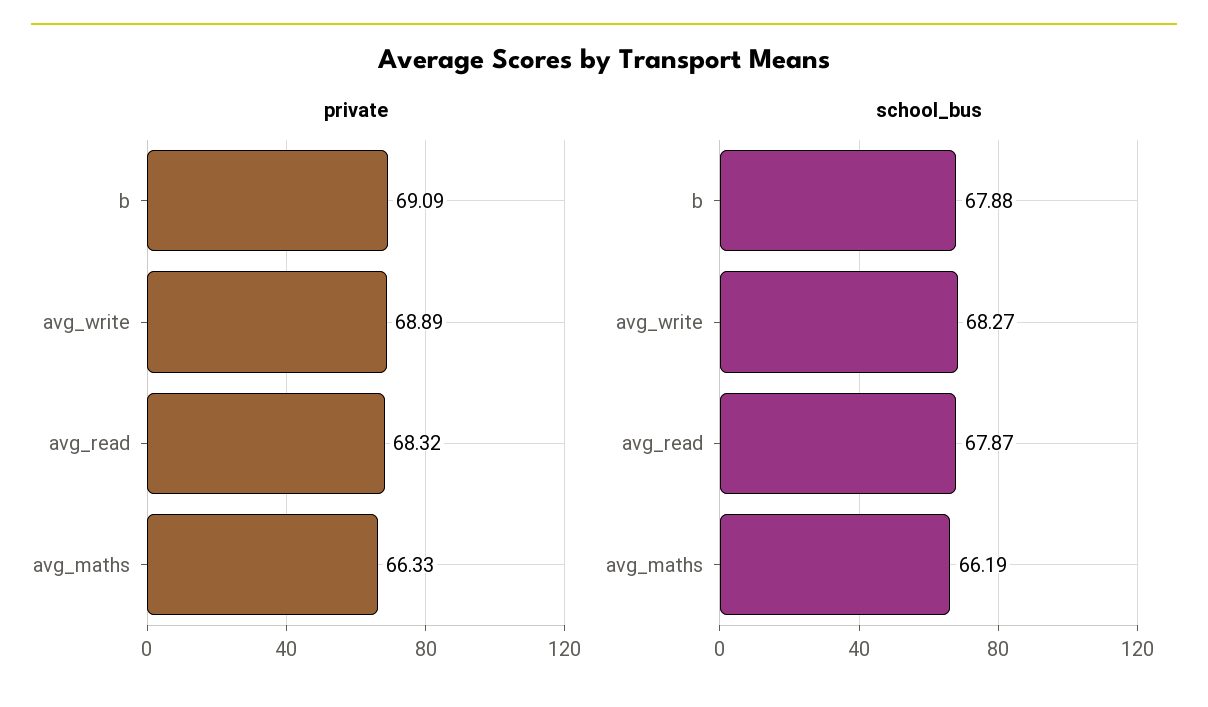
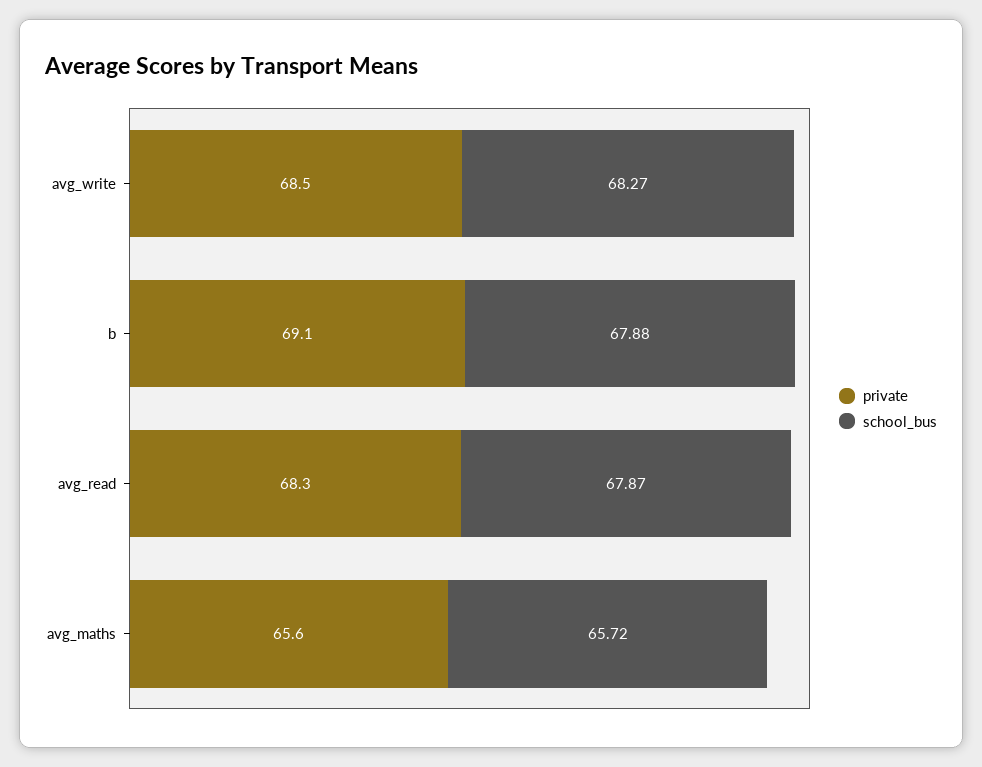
  {
    "private": {
      "b": 69.09,
-     "avg_write": 68.89,
+     "avg_write": 68.5,
      "avg_read": 68.32,
-     "avg_maths": 66.33
+     "avg_maths": 65.6
    },
    "school_bus": {
      "b": 67.88,
      "avg_write": 68.27,
      "avg_read": 67.87,
-     "avg_maths": 66.19
+     "avg_maths": 65.72
    }
  }

